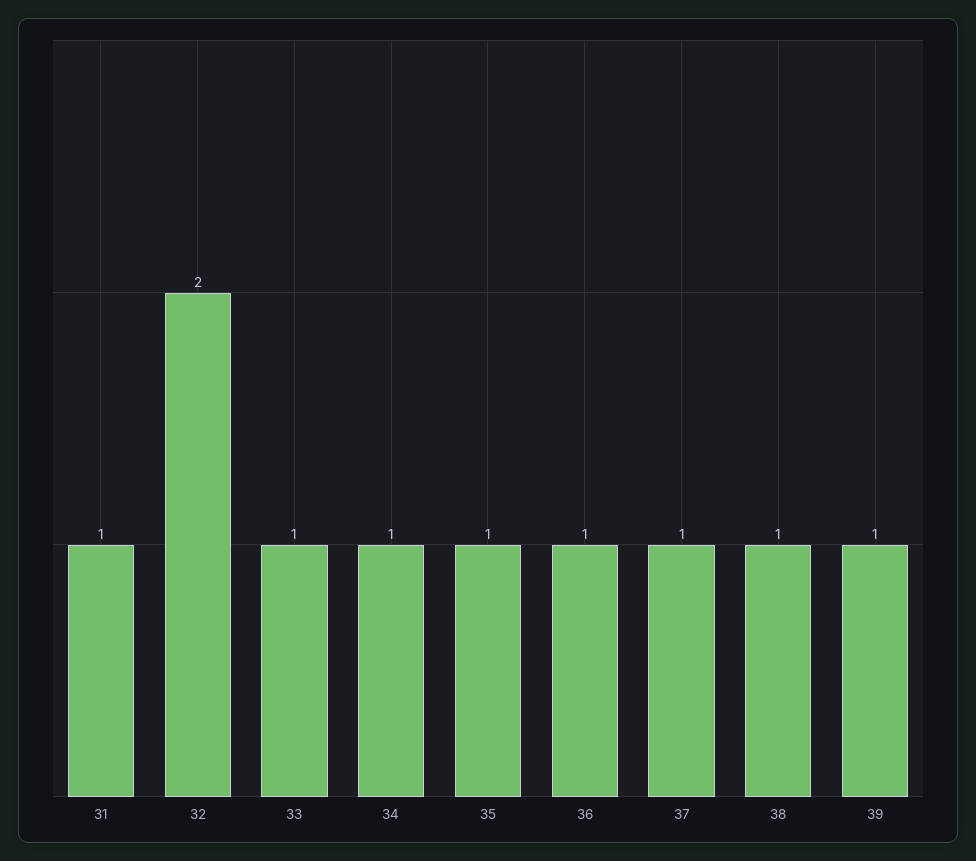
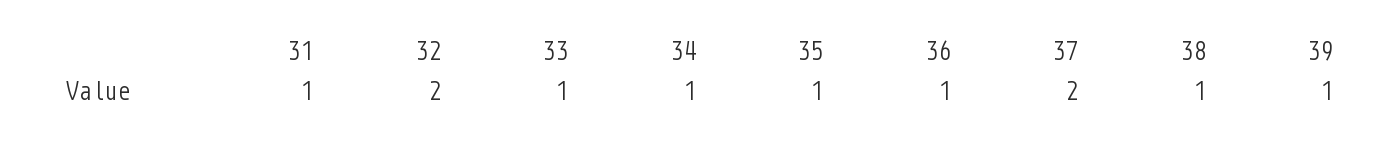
  {
    "31": 1,
    "32": 2,
    "33": 1,
    "34": 1,
    "35": 1,
    "36": 1,
-   "37": 1,
+   "37": 2,
    "38": 1,
    "39": 1
  }

